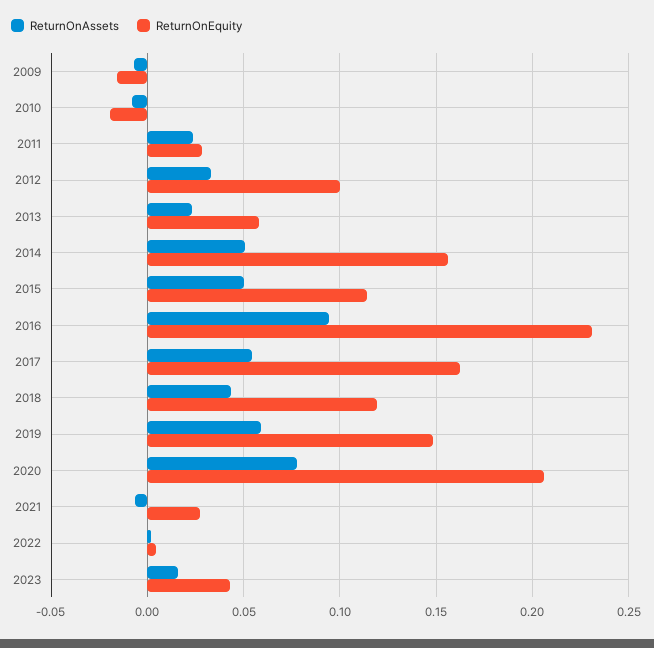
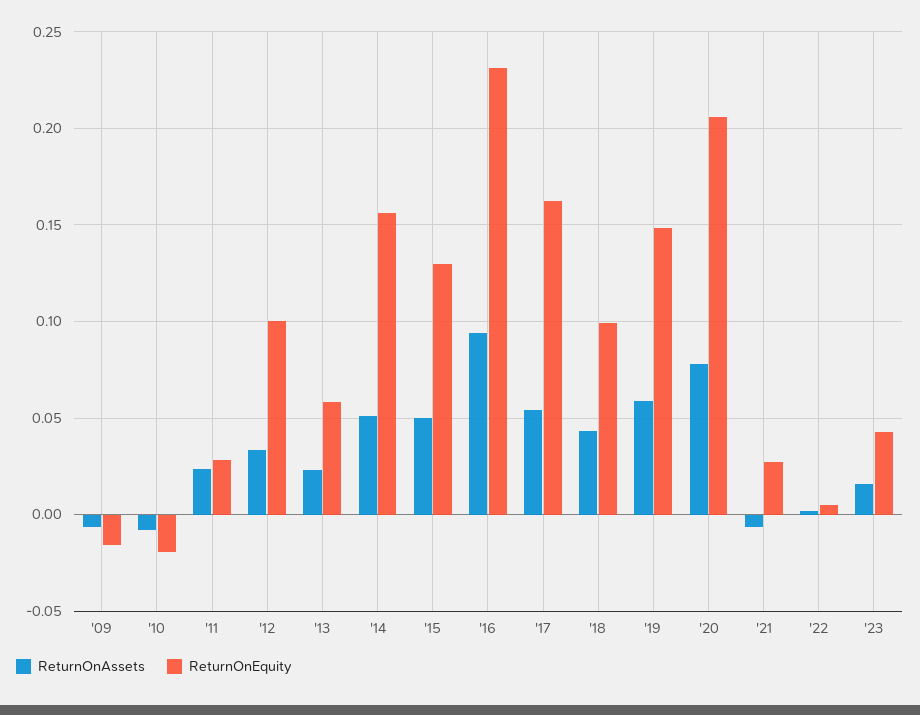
  {
    "ReturnOnAssets": {
      "2009": -0.005,
      "2010": -0.01,
      "2011": 0.025,
      "2012": 0.035,
      "2013": 0.025,
      "2014": 0.05,
      "2015": 0.05,
      "2016": 0.095,
      "2017": 0.055,
      "2018": 0.045,
      "2019": 0.06,
      "2020": 0.08,
      "2021": -0.005,
      "2022": 0,
      "2023": 0.015
    },
    "ReturnOnEquity": {
      "2009": -0.015,
      "2010": -0.02,
      "2011": 0.03,
      "2012": 0.1,
      "2013": 0.06,
      "2014": 0.155,
-     "2015": 0.115,
+     "2015": 0.13,
      "2016": 0.23,
      "2017": 0.165,
-     "2018": 0.12,
+     "2018": 0.1,
      "2019": 0.15,
      "2020": 0.205,
      "2021": 0.025,
      "2022": 0.005,
      "2023": 0.045
    }
  }

